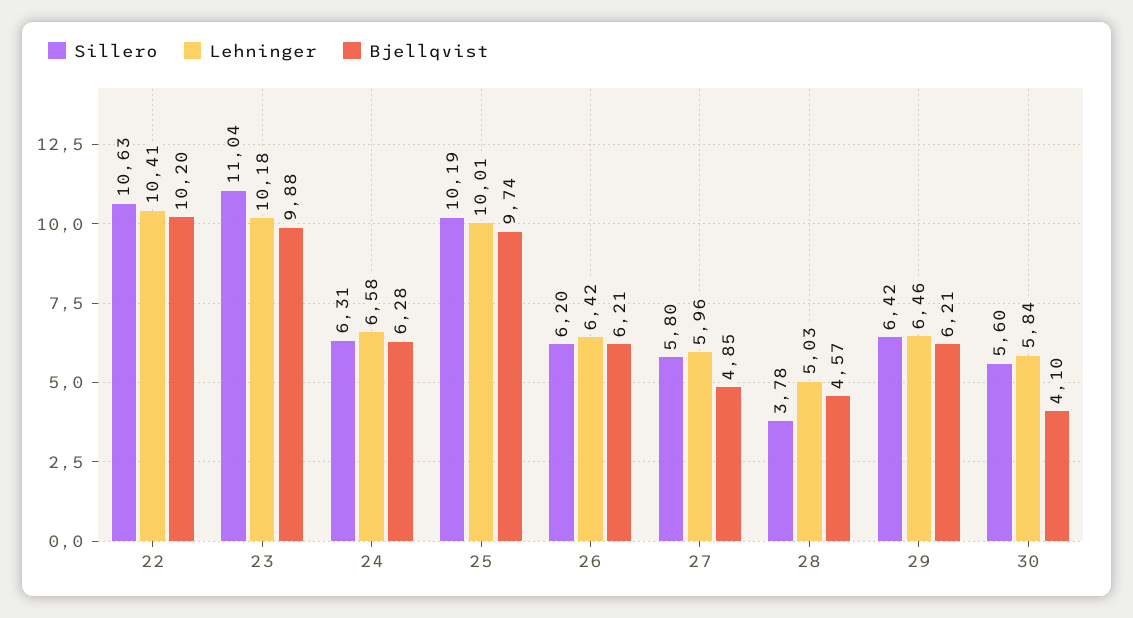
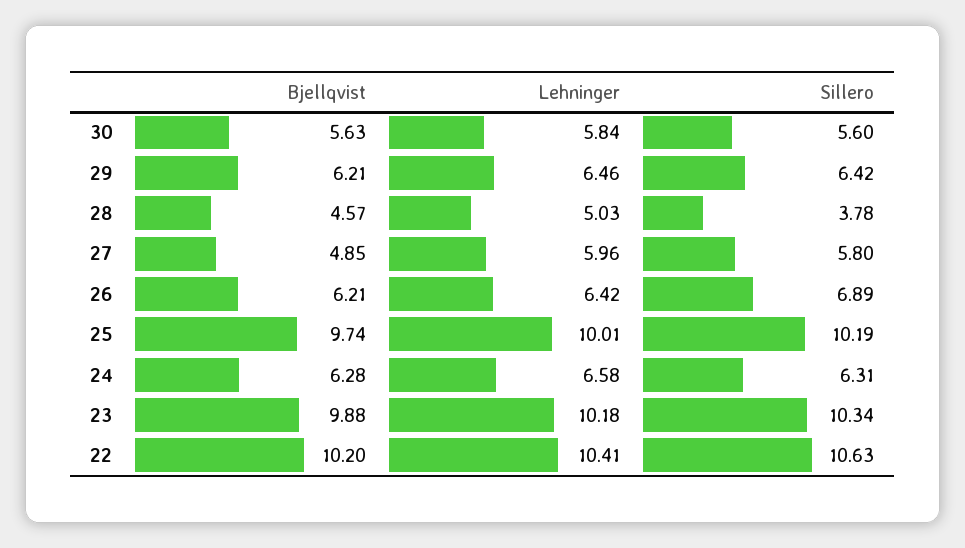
  {
    "Sillero": {
      "22": 10.63,
-     "23": 11.04,
+     "23": 10.34,
      "24": 6.31,
      "25": 10.19,
-     "26": 6.2,
+     "26": 6.89,
      "27": 5.8,
      "28": 3.78,
      "29": 6.42,
      "30": 5.6
    },
    "Lehninger": {
      "22": 10.41,
      "23": 10.18,
      "24": 6.58,
      "25": 10.01,
      "26": 6.42,
      "27": 5.96,
      "28": 5.03,
      "29": 6.46,
      "30": 5.84
    },
    "Bjellqvist": {
      "22": 10.2,
      "23": 9.88,
      "24": 6.28,
      "25": 9.74,
      "26": 6.21,
      "27": 4.85,
      "28": 4.57,
      "29": 6.21,
-     "30": 4.1
+     "30": 5.63
    }
  }

